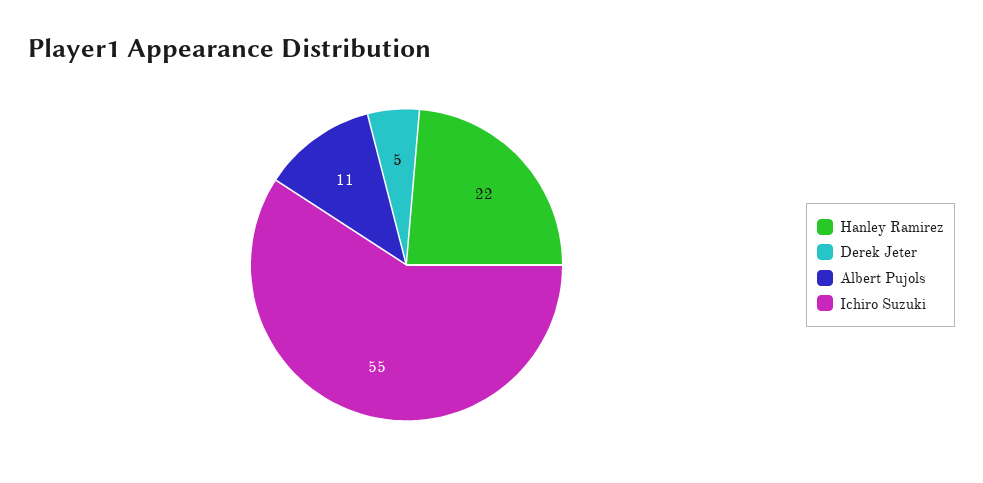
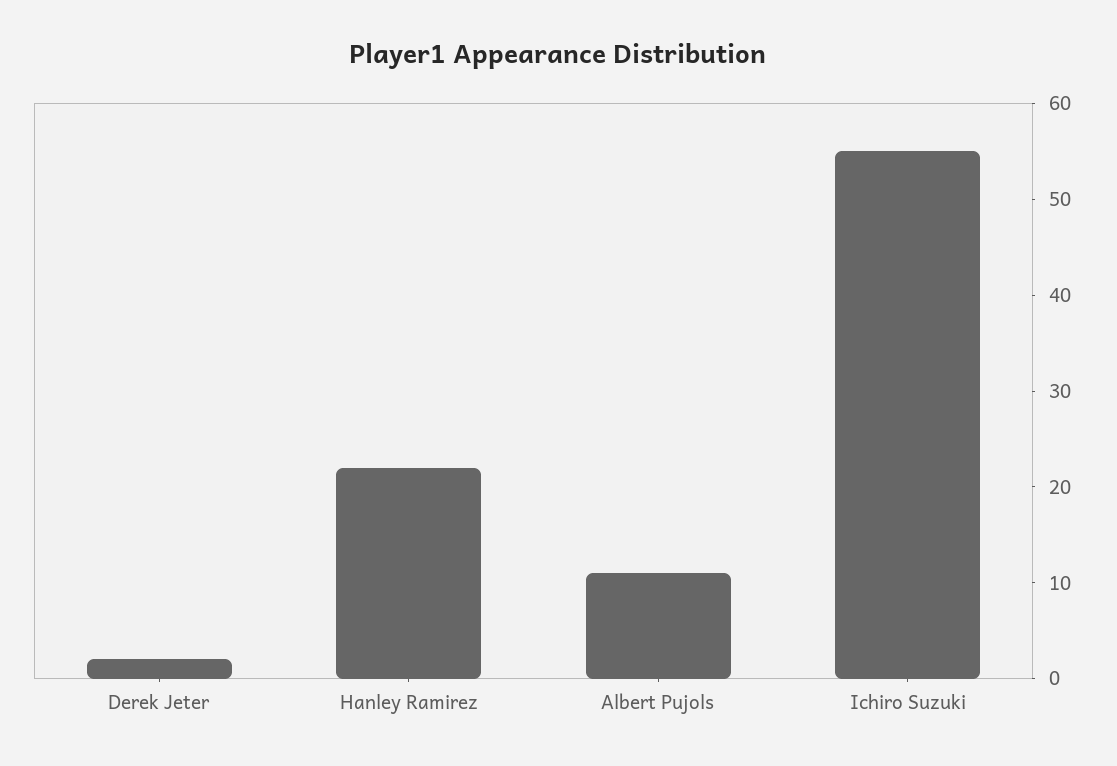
  {
    "Hanley Ramirez": 22,
-   "Derek Jeter": 5,
+   "Derek Jeter": 2,
    "Albert Pujols": 11,
    "Ichiro Suzuki": 55
  }

